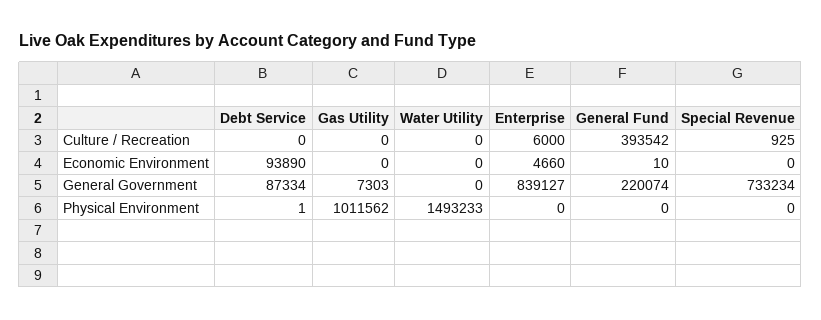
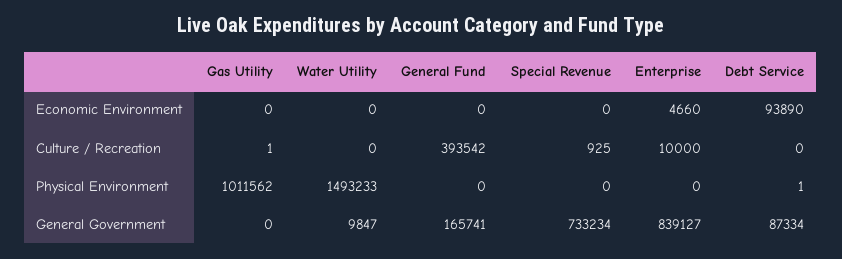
  {
    "Debt Service": {
      "Culture / Recreation": 0,
      "Economic Environment": 93890,
      "General Government": 87334,
      "Physical Environment": 1
    },
    "Gas Utility": {
-     "Culture / Recreation": 0,
+     "Culture / Recreation": 1,
      "Economic Environment": 0,
-     "General Government": 7303,
+     "General Government": 0,
      "Physical Environment": 1011562
    },
    "Water Utility": {
      "Culture / Recreation": 0,
      "Economic Environment": 0,
-     "General Government": 0,
+     "General Government": 9847,
      "Physical Environment": 1493233
    },
    "Enterprise": {
-     "Culture / Recreation": 6000,
+     "Culture / Recreation": 10000,
      "Economic Environment": 4660,
      "General Government": 839127,
      "Physical Environment": 0
    },
    "General Fund": {
      "Culture / Recreation": 393542,
-     "Economic Environment": 10,
+     "Economic Environment": 0,
-     "General Government": 220074,
+     "General Government": 165741,
      "Physical Environment": 0
    },
    "Special Revenue": {
      "Culture / Recreation": 925,
      "Economic Environment": 0,
      "General Government": 733234,
      "Physical Environment": 0
    }
  }

